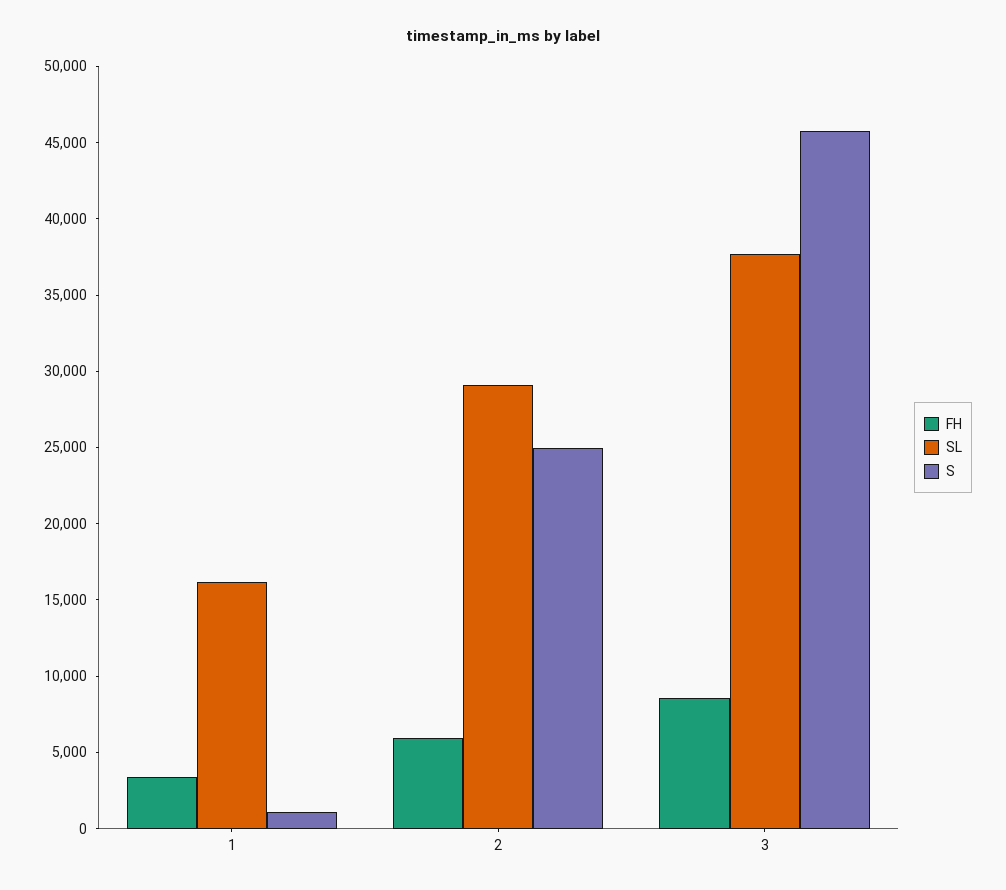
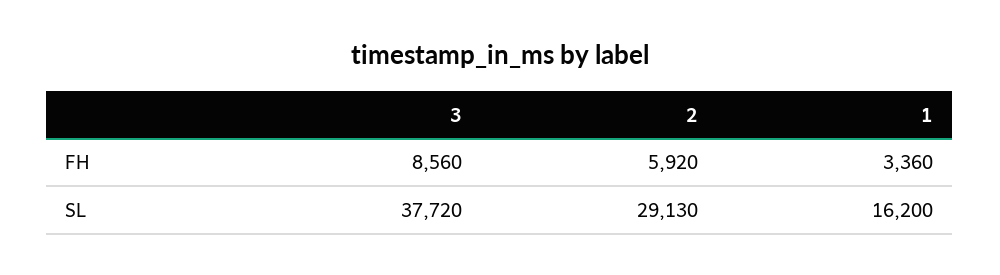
  {
    "FH": {
      "1": 3360,
      "2": 5920,
      "3": 8560
    },
    "SL": {
      "1": 16200,
      "2": 29130,
      "3": 37720
-   },
+   }
-   "S": {
-     "1": 1000,
-     "2": 25000,
-     "3": 46000
-   }
  }

